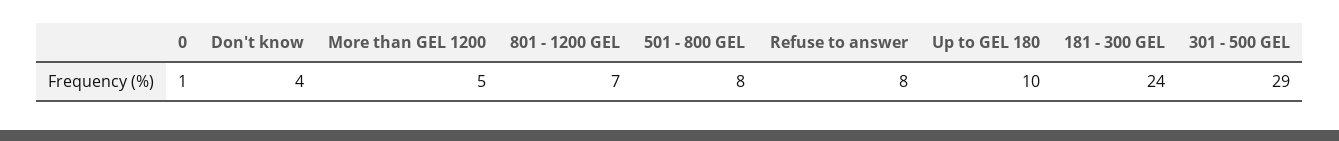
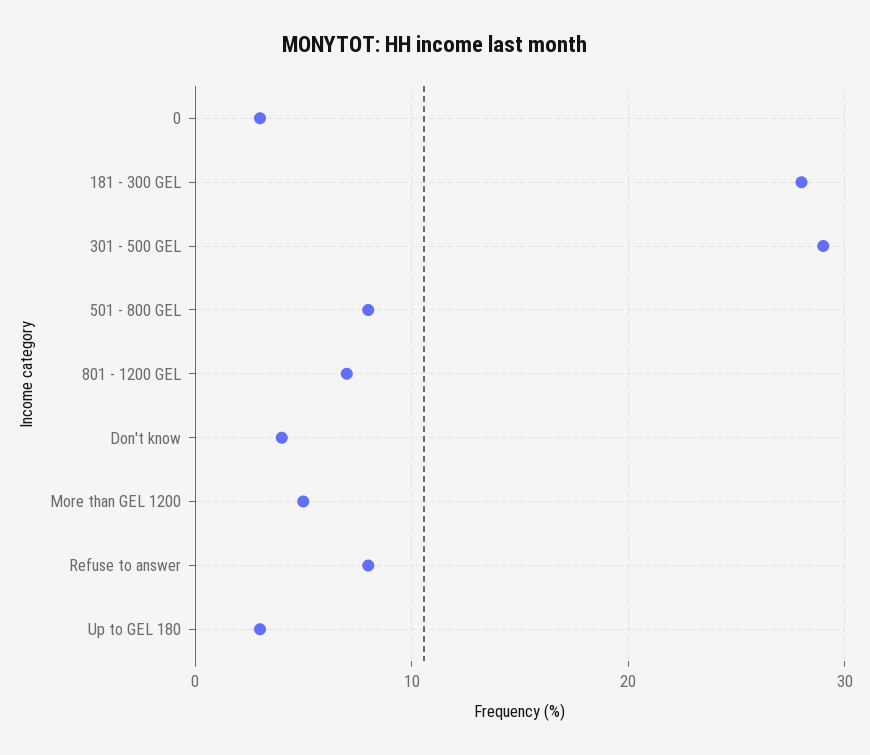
  {
-   "0": 1,
+   "0": 3,
    "Don't know": 4,
    "More than GEL 1200": 5,
    "801 - 1200 GEL": 7,
    "501 - 800 GEL": 8,
    "Refuse to answer": 8,
-   "Up to GEL 180": 10,
+   "Up to GEL 180": 3,
-   "181 - 300 GEL": 24,
+   "181 - 300 GEL": 28,
    "301 - 500 GEL": 29
  }

